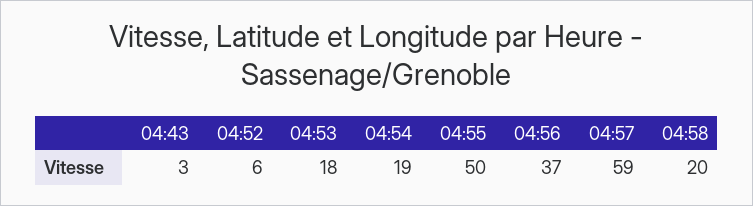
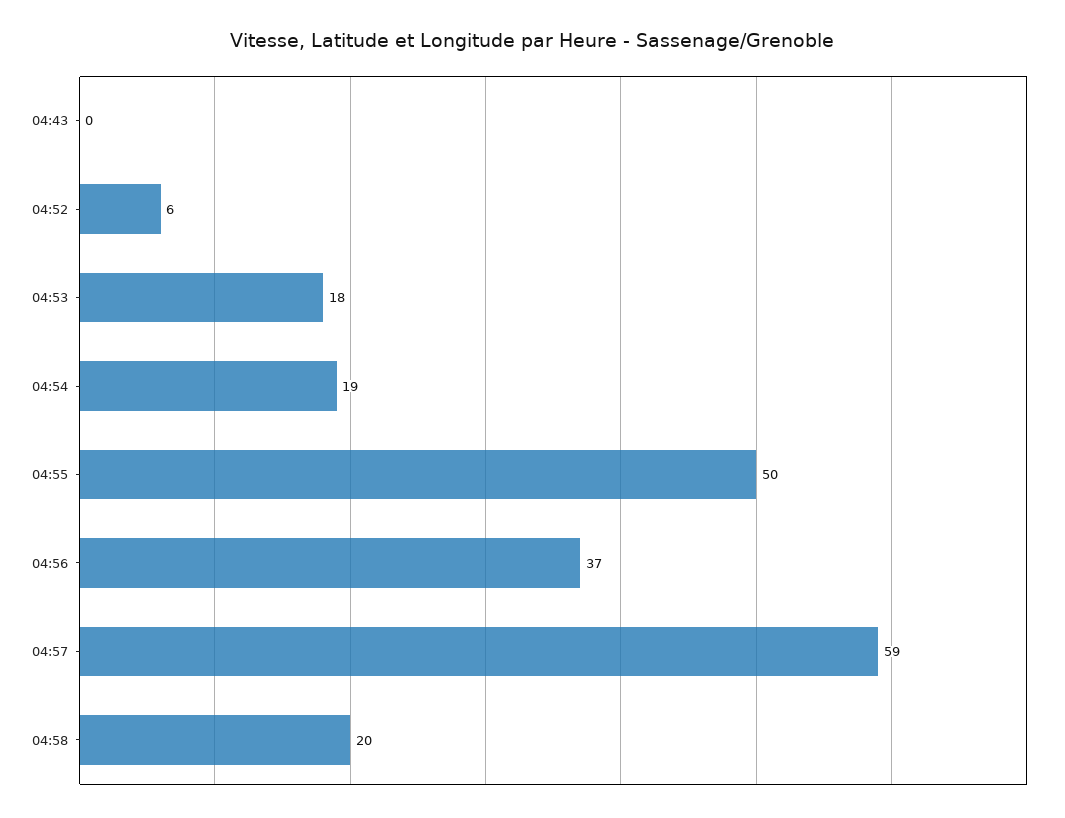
  {
-   "04:43": 3,
+   "04:43": 0,
    "04:52": 6,
    "04:53": 18,
    "04:54": 19,
    "04:55": 50,
    "04:56": 37,
    "04:57": 59,
    "04:58": 20
  }

